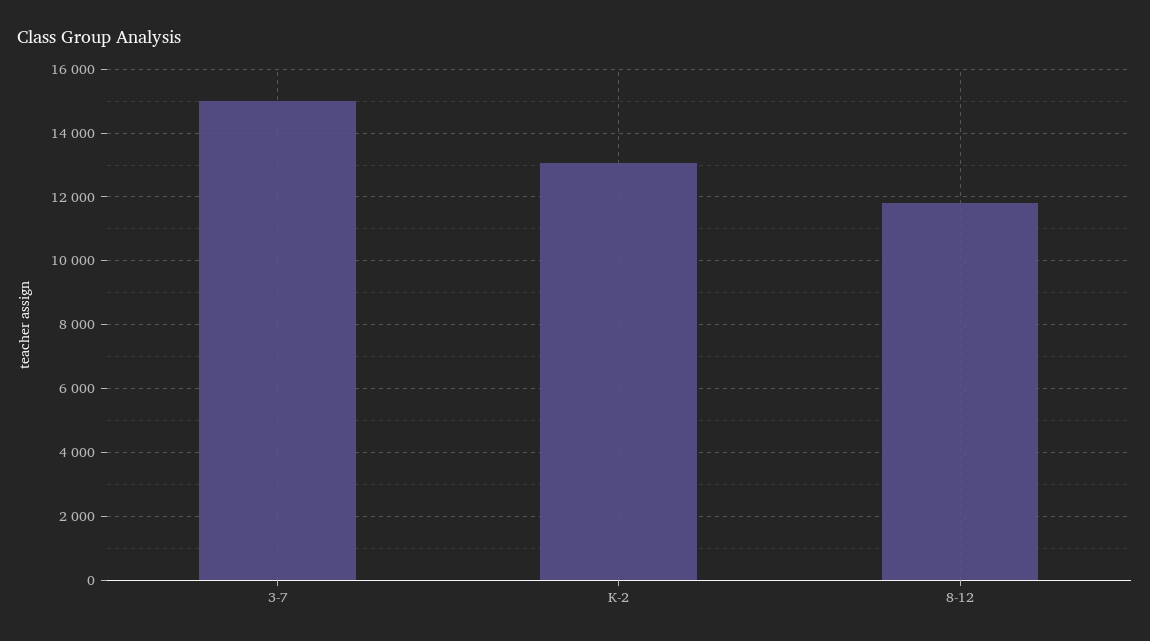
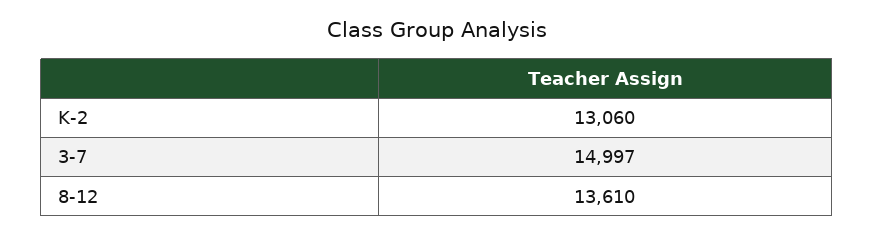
  {
    "3-7": 14997,
    "K-2": 13060,
-   "8-12": 11800
+   "8-12": 13610
  }

